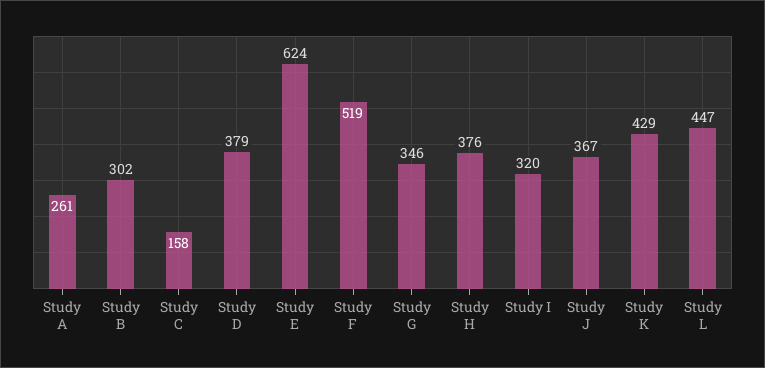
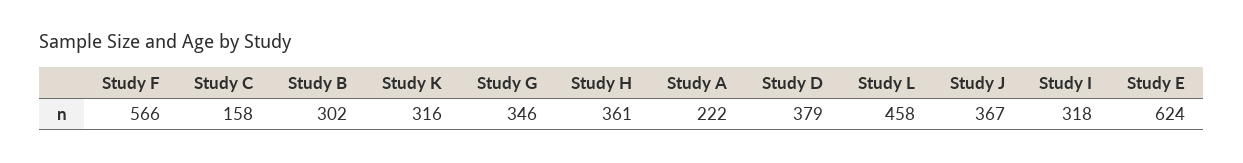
  {
-   "Study A": 261,
+   "Study A": 222,
    "Study B": 302,
    "Study C": 158,
    "Study D": 379,
    "Study E": 624,
-   "Study F": 519,
+   "Study F": 566,
    "Study G": 346,
-   "Study H": 376,
+   "Study H": 361,
-   "Study I": 320,
+   "Study I": 318,
    "Study J": 367,
-   "Study K": 429,
+   "Study K": 316,
-   "Study L": 447
+   "Study L": 458
  }

